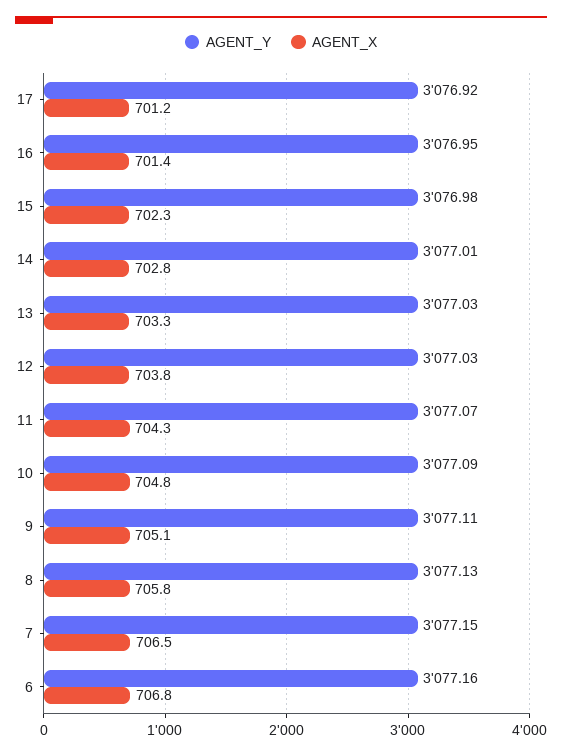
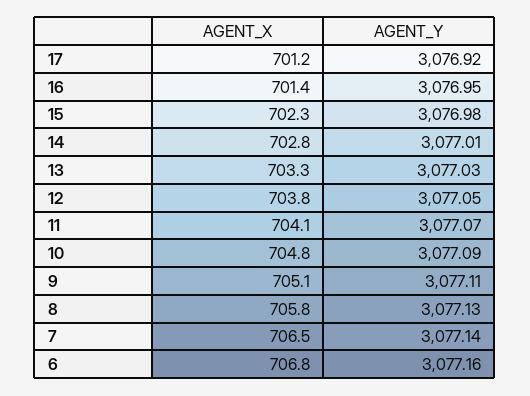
  {
    "AGENT_Y": {
      "17": 3076.92,
      "16": 3076.95,
      "15": 3076.98,
      "14": 3077.01,
      "13": 3077.03,
-     "12": 3077.03,
+     "12": 3077.05,
      "11": 3077.07,
      "10": 3077.09,
      "9": 3077.11,
      "8": 3077.13,
-     "7": 3077.15,
+     "7": 3077.14,
      "6": 3077.16
    },
    "AGENT_X": {
      "17": 701.2,
      "16": 701.4,
      "15": 702.3,
      "14": 702.8,
      "13": 703.3,
      "12": 703.8,
-     "11": 704.3,
+     "11": 704.1,
      "10": 704.8,
      "9": 705.1,
      "8": 705.8,
      "7": 706.5,
      "6": 706.8
    }
  }

